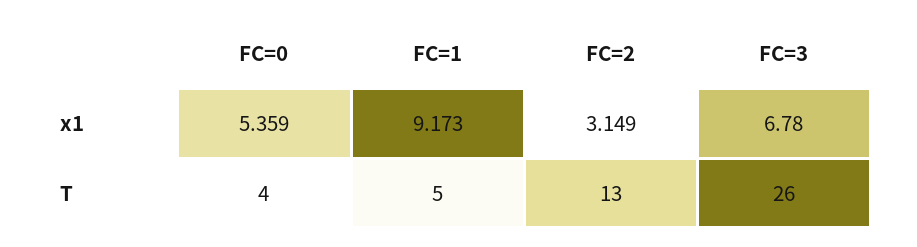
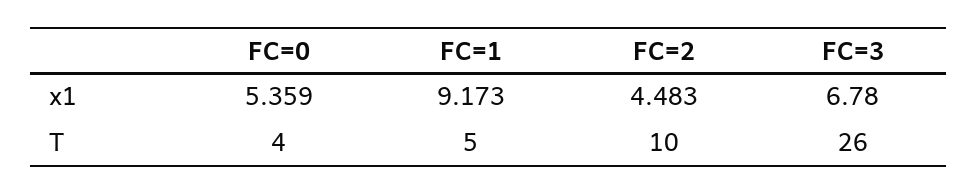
  {
    "FC=0": {
      "x1": 5.359,
      "T": 4
    },
    "FC=1": {
      "x1": 9.173,
      "T": 5
    },
    "FC=2": {
-     "x1": 3.149,
+     "x1": 4.483,
-     "T": 13
+     "T": 10
    },
    "FC=3": {
      "x1": 6.78,
      "T": 26
    }
  }

